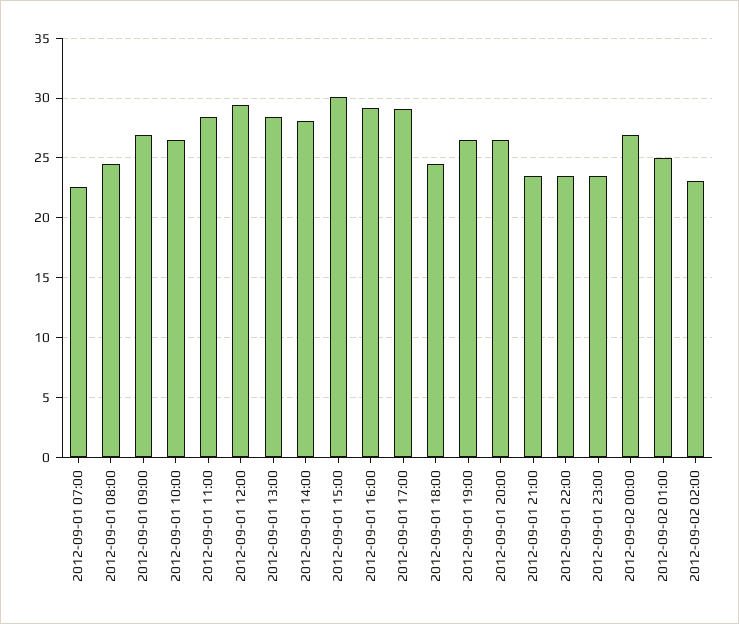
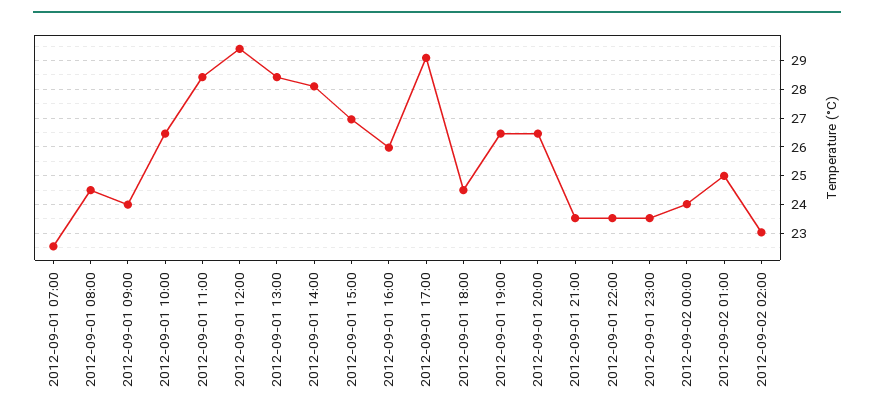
  {
    "2012-09-01 07:00": 22.5,
    "2012-09-01 08:00": 24.5,
-   "2012-09-01 09:00": 27,
+   "2012-09-01 09:00": 24,
    "2012-09-01 10:00": 26.5,
    "2012-09-01 11:00": 28.5,
    "2012-09-01 12:00": 29.5,
    "2012-09-01 13:00": 28.5,
    "2012-09-01 14:00": 28,
-   "2012-09-01 15:00": 30,
+   "2012-09-01 15:00": 27,
-   "2012-09-01 16:00": 29,
+   "2012-09-01 16:00": 26,
    "2012-09-01 17:00": 29,
    "2012-09-01 18:00": 24.5,
    "2012-09-01 19:00": 26.5,
    "2012-09-01 20:00": 26.5,
    "2012-09-01 21:00": 23.5,
    "2012-09-01 22:00": 23.5,
    "2012-09-01 23:00": 23.5,
-   "2012-09-02 00:00": 27,
+   "2012-09-02 00:00": 24,
    "2012-09-02 01:00": 25,
    "2012-09-02 02:00": 23
  }

